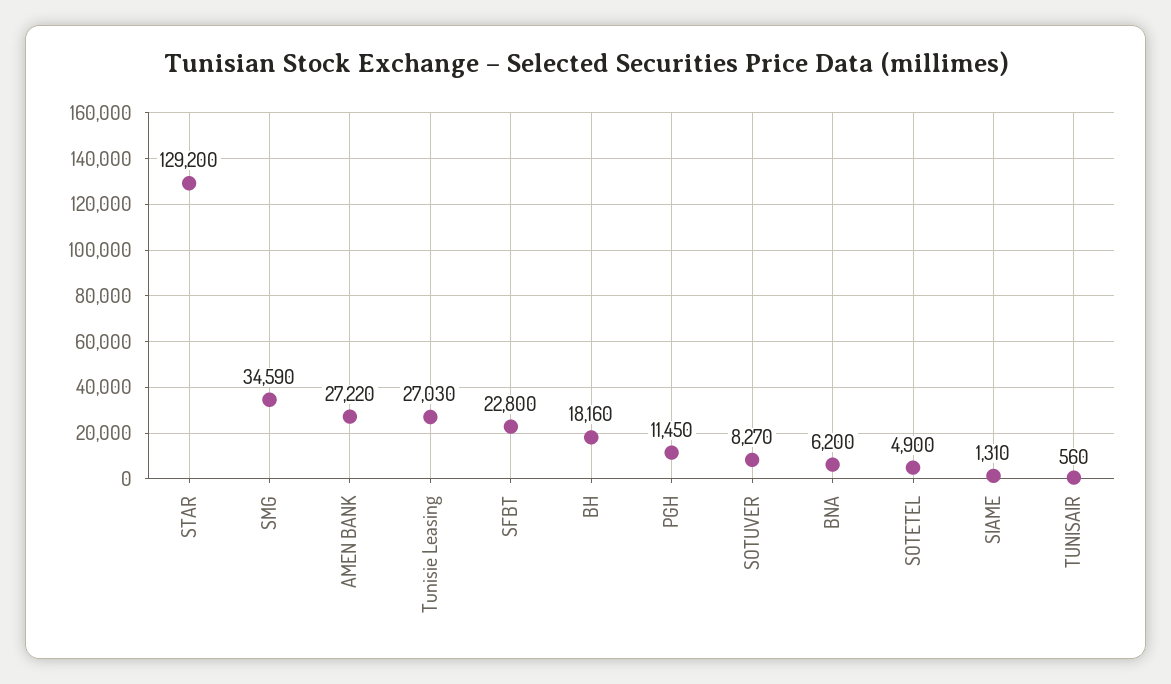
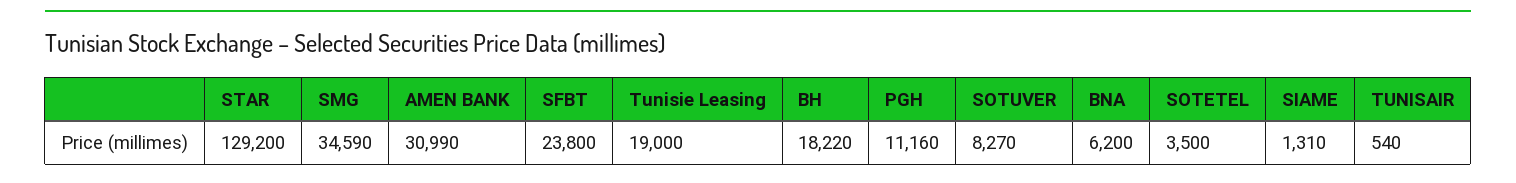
  {
    "STAR": 129200,
    "SMG": 34590,
-   "AMEN BANK": 27220,
+   "AMEN BANK": 30990,
-   "Tunisie Leasing": 27030,
+   "Tunisie Leasing": 19000,
-   "SFBT": 22800,
+   "SFBT": 23800,
-   "BH": 18160,
+   "BH": 18220,
-   "PGH": 11450,
+   "PGH": 11160,
    "SOTUVER": 8270,
    "BNA": 6200,
-   "SOTETEL": 4900,
+   "SOTETEL": 3500,
    "SIAME": 1310,
-   "TUNISAIR": 560
+   "TUNISAIR": 540
  }

